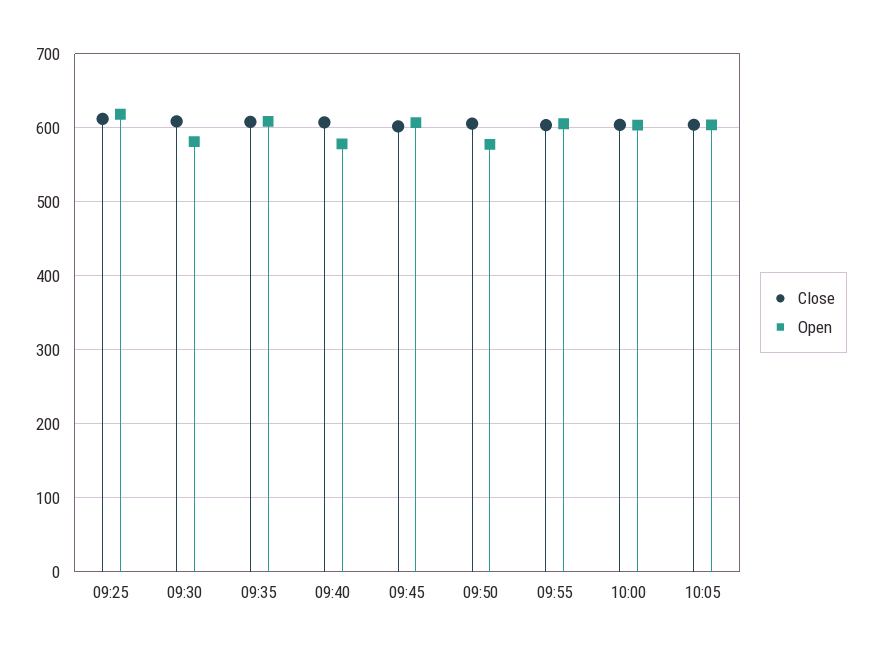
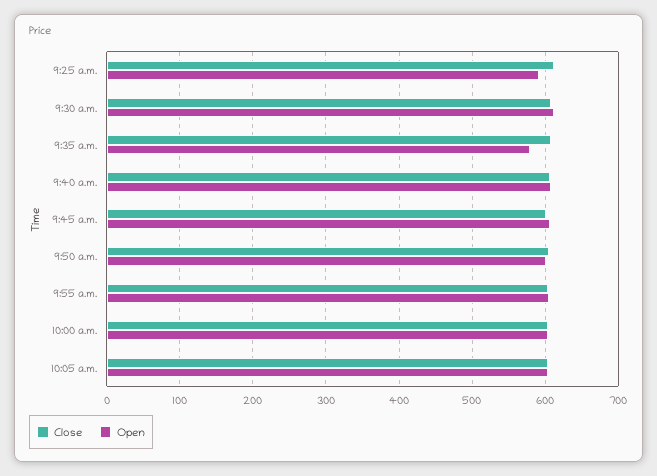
  {
    "Close": {
      "09:25": 610,
      "09:30": 610,
      "09:35": 610,
      "09:40": 610,
      "09:45": 600,
      "09:50": 610,
      "09:55": 600,
      "10:00": 600,
      "10:05": 600
    },
    "Open": {
-     "09:25": 620,
+     "09:25": 590,
-     "09:30": 580,
+     "09:30": 610,
-     "09:35": 610,
+     "09:35": 580,
-     "09:40": 580,
+     "09:40": 610,
      "09:45": 610,
-     "09:50": 580,
+     "09:50": 600,
      "09:55": 610,
      "10:00": 600,
      "10:05": 600
    }
  }

